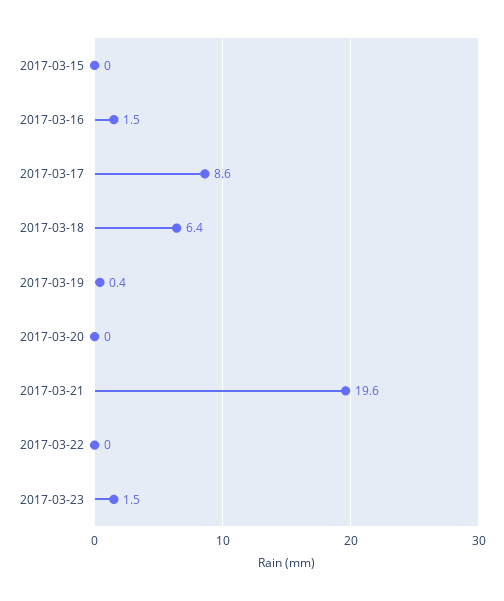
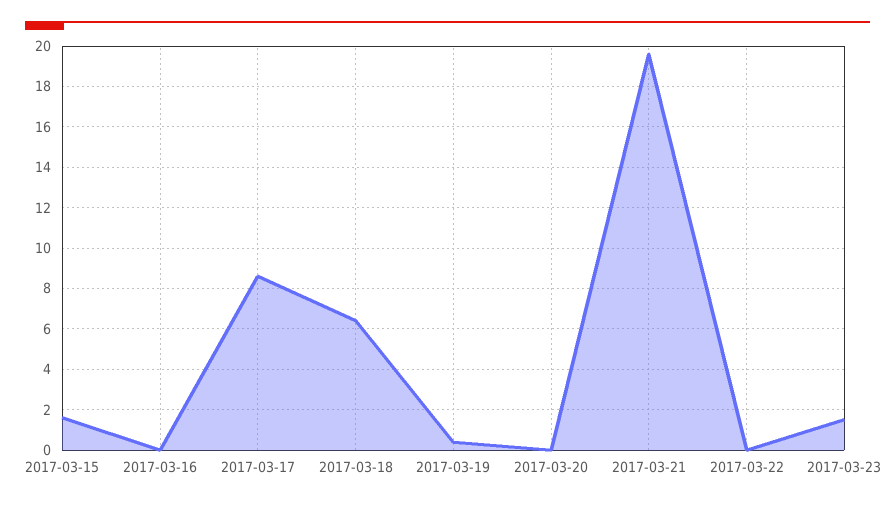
  {
-   "2017-03-15": 0,
+   "2017-03-15": 1.5,
-   "2017-03-16": 1.5,
+   "2017-03-16": 0,
    "2017-03-17": 8.6,
    "2017-03-18": 6.4,
    "2017-03-19": 0.4,
    "2017-03-20": 0,
    "2017-03-21": 19.6,
    "2017-03-22": 0,
    "2017-03-23": 1.5
  }

